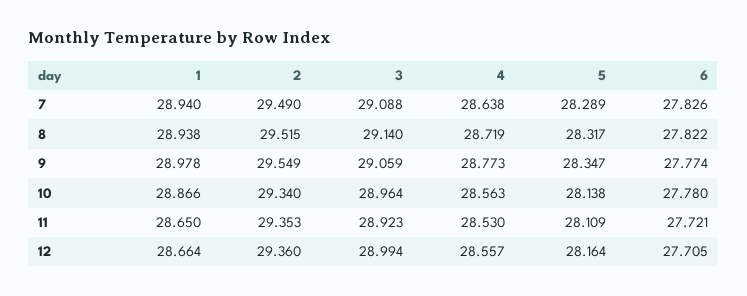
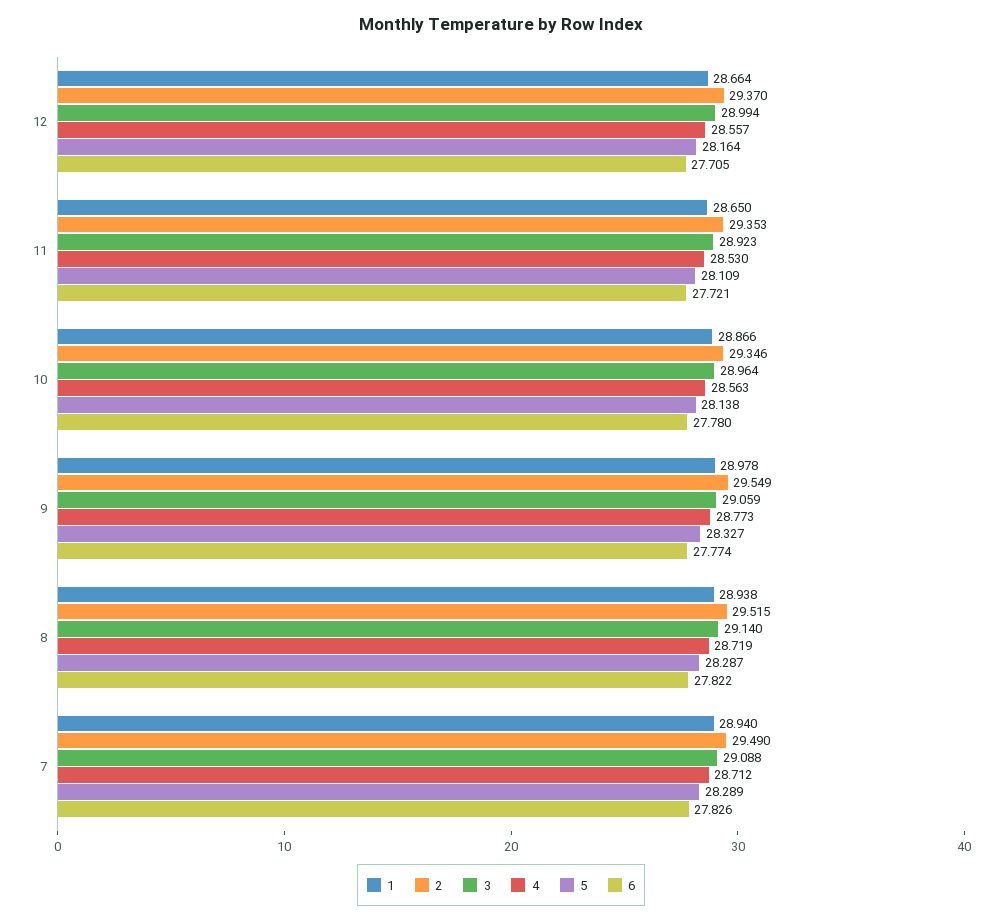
  {
    "1": {
      "7": 28.94,
      "8": 28.938,
      "9": 28.978,
      "10": 28.866,
      "11": 28.65,
      "12": 28.664
    },
    "2": {
      "7": 29.49,
      "8": 29.515,
      "9": 29.549,
-     "10": 29.34,
+     "10": 29.346,
      "11": 29.353,
-     "12": 29.36
+     "12": 29.37
    },
    "3": {
      "7": 29.088,
      "8": 29.14,
      "9": 29.059,
      "10": 28.964,
      "11": 28.923,
      "12": 28.994
    },
    "4": {
-     "7": 28.638,
+     "7": 28.712,
      "8": 28.719,
      "9": 28.773,
      "10": 28.563,
      "11": 28.53,
      "12": 28.557
    },
    "5": {
      "7": 28.289,
-     "8": 28.317,
+     "8": 28.287,
-     "9": 28.347,
+     "9": 28.327,
      "10": 28.138,
      "11": 28.109,
      "12": 28.164
    },
    "6": {
      "7": 27.826,
      "8": 27.822,
      "9": 27.774,
      "10": 27.78,
      "11": 27.721,
      "12": 27.705
    }
  }

